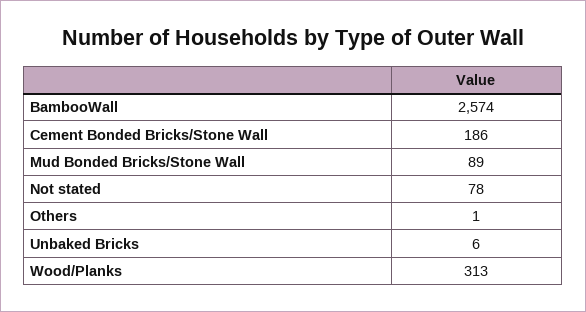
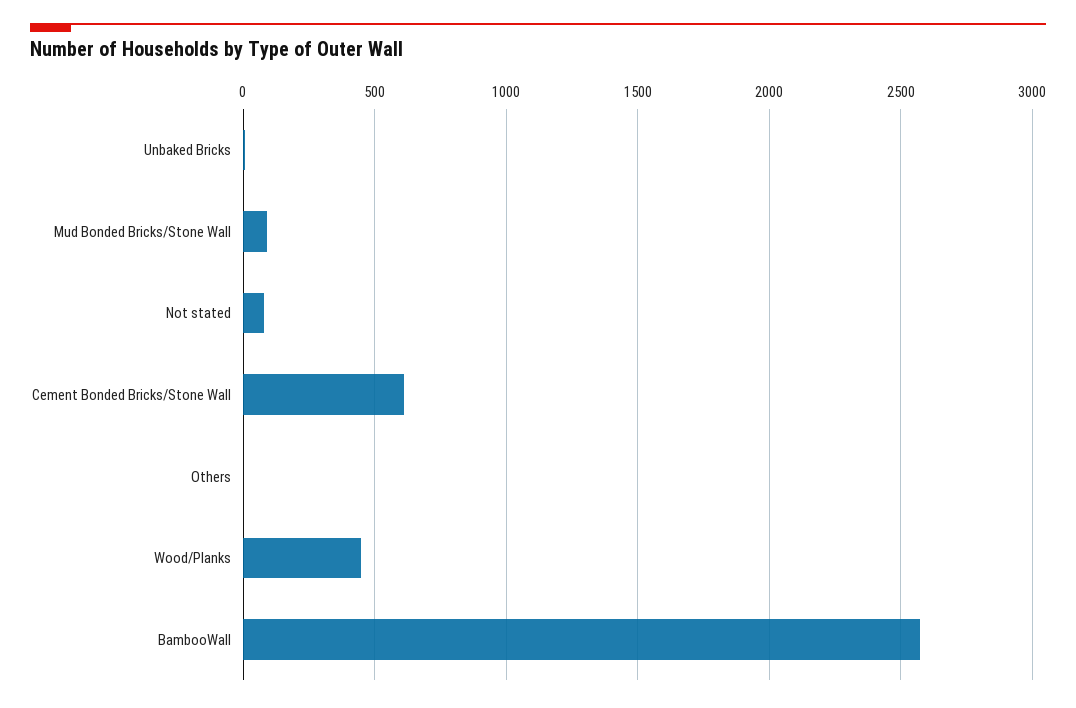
  {
    "BambooWall": 2574,
-   "Cement Bonded Bricks/Stone Wall": 186,
+   "Cement Bonded Bricks/Stone Wall": 600,
    "Mud Bonded Bricks/Stone Wall": 89,
    "Not stated": 78,
    "Others": 1,
    "Unbaked Bricks": 6,
-   "Wood/Planks": 313
+   "Wood/Planks": 450
  }

